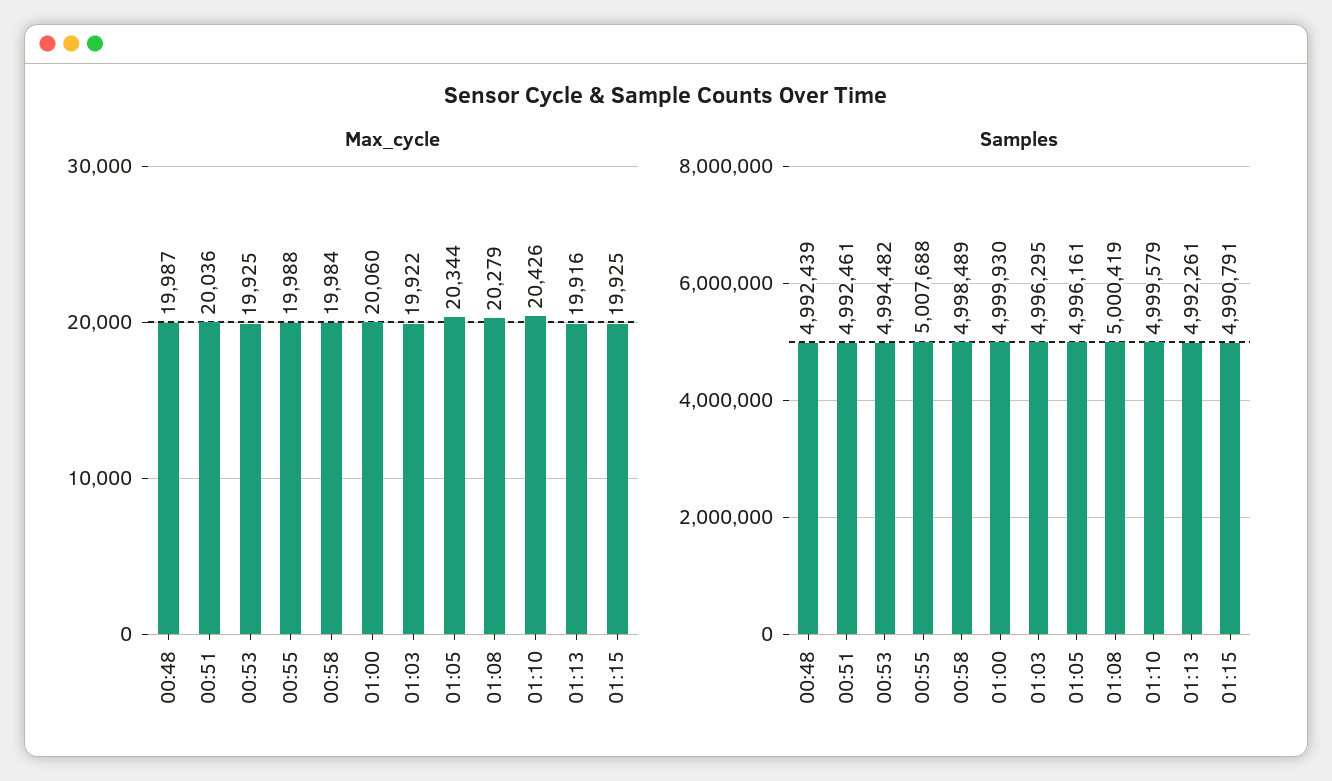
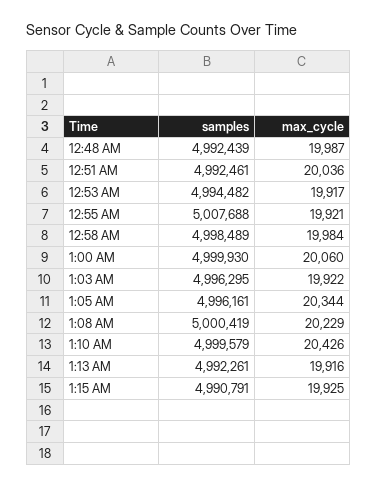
  {
    "Max_cycle": {
      "00:48": 19987,
      "00:51": 20036,
-     "00:53": 19925,
+     "00:53": 19917,
-     "00:55": 19988,
+     "00:55": 19921,
      "00:58": 19984,
      "01:00": 20060,
      "01:03": 19922,
      "01:05": 20344,
-     "01:08": 20279,
+     "01:08": 20229,
      "01:10": 20426,
      "01:13": 19916,
      "01:15": 19925
    },
    "Samples": {
      "00:48": 4992439,
      "00:51": 4992461,
      "00:53": 4994482,
      "00:55": 5007688,
      "00:58": 4998489,
      "01:00": 4999930,
      "01:03": 4996295,
      "01:05": 4996161,
      "01:08": 5000419,
      "01:10": 4999579,
      "01:13": 4992261,
      "01:15": 4990791
    }
  }

